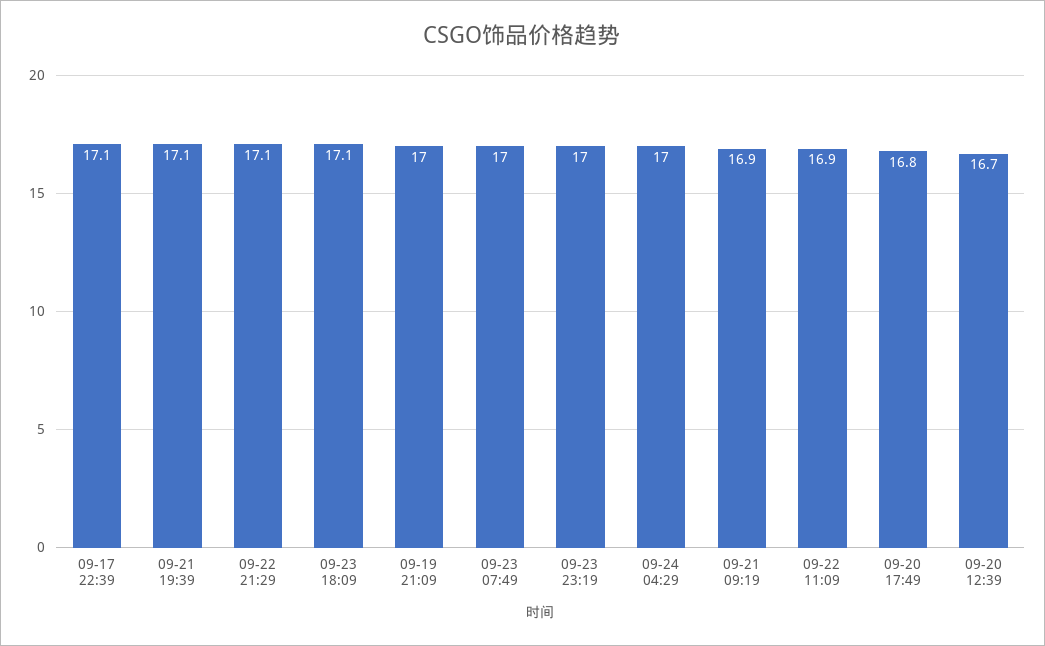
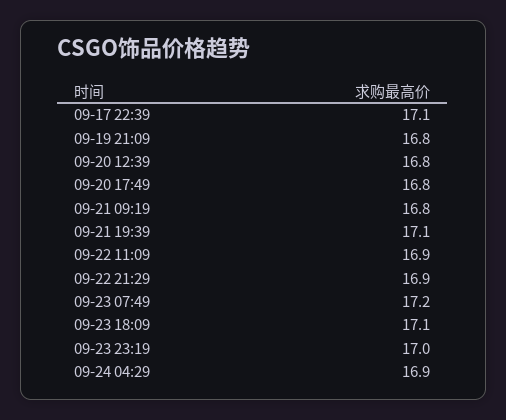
  {
    "09-17 22:39": 17.1,
    "09-21 19:39": 17.1,
-   "09-22 21:29": 17.1,
+   "09-22 21:29": 16.9,
    "09-23 18:09": 17.1,
-   "09-19 21:09": 17,
+   "09-19 21:09": 16.8,
-   "09-23 07:49": 17,
+   "09-23 07:49": 17.2,
    "09-23 23:19": 17,
-   "09-24 04:29": 17,
+   "09-24 04:29": 16.9,
-   "09-21 09:19": 16.9,
+   "09-21 09:19": 16.8,
    "09-22 11:09": 16.9,
    "09-20 17:49": 16.8,
-   "09-20 12:39": 16.7
+   "09-20 12:39": 16.8
  }

